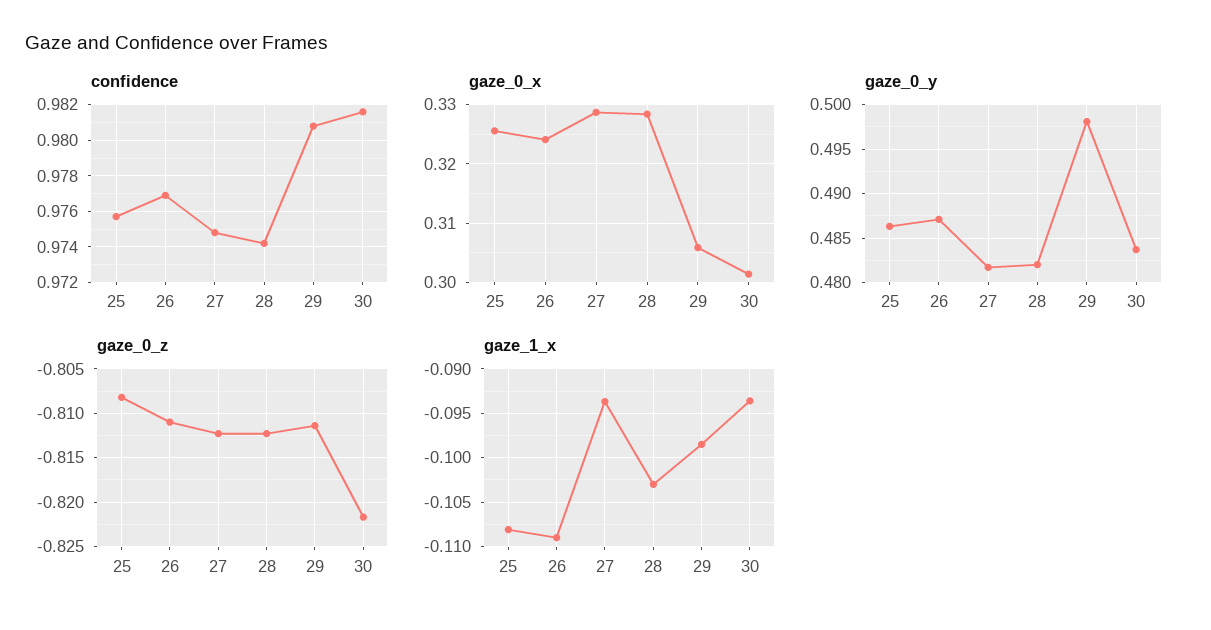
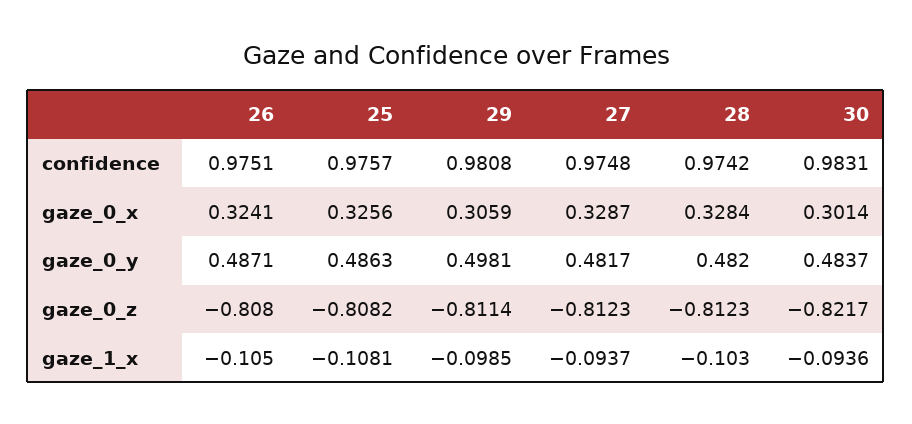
  {
    "confidence": {
      "25": 0.9757,
-     "26": 0.977,
+     "26": 0.9751,
      "27": 0.9748,
      "28": 0.9742,
      "29": 0.9808,
-     "30": 0.9815
+     "30": 0.9831
    },
    "gaze_0_x": {
      "25": 0.3256,
      "26": 0.3241,
      "27": 0.3287,
      "28": 0.3284,
      "29": 0.3059,
      "30": 0.3014
    },
    "gaze_0_y": {
      "25": 0.4863,
      "26": 0.4871,
      "27": 0.4817,
      "28": 0.482,
      "29": 0.4981,
      "30": 0.4837
    },
    "gaze_0_z": {
      "25": -0.8082,
-     "26": -0.811,
+     "26": -0.808,
      "27": -0.8123,
      "28": -0.8123,
      "29": -0.8114,
      "30": -0.8217
    },
    "gaze_1_x": {
      "25": -0.1081,
-     "26": -0.109,
+     "26": -0.105,
      "27": -0.0937,
      "28": -0.103,
      "29": -0.0985,
      "30": -0.0936
    }
  }

